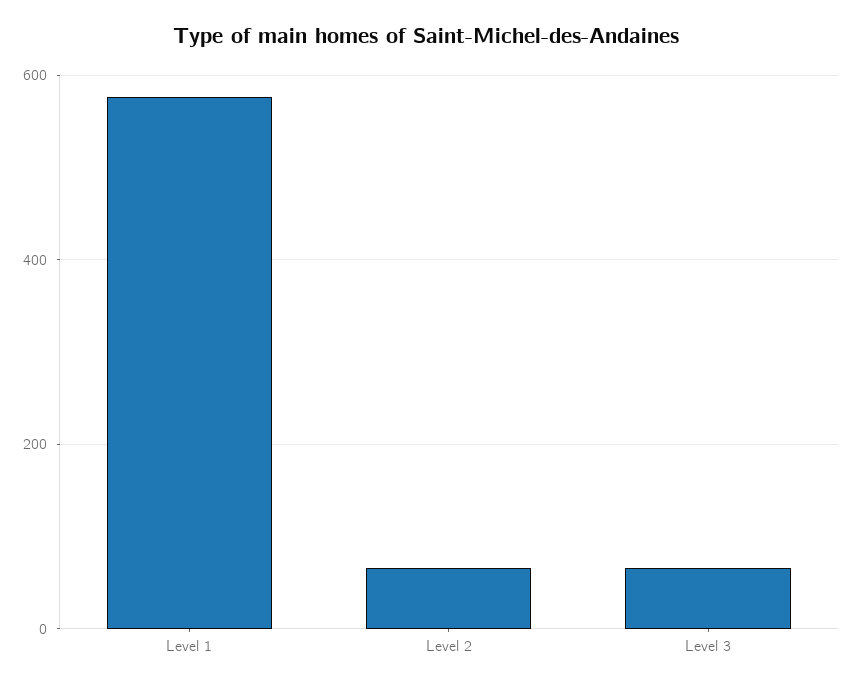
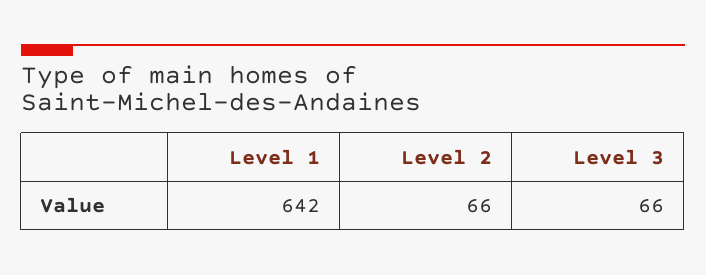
  {
-   "Level 1": 580,
+   "Level 1": 642,
    "Level 2": 66,
    "Level 3": 66
  }

